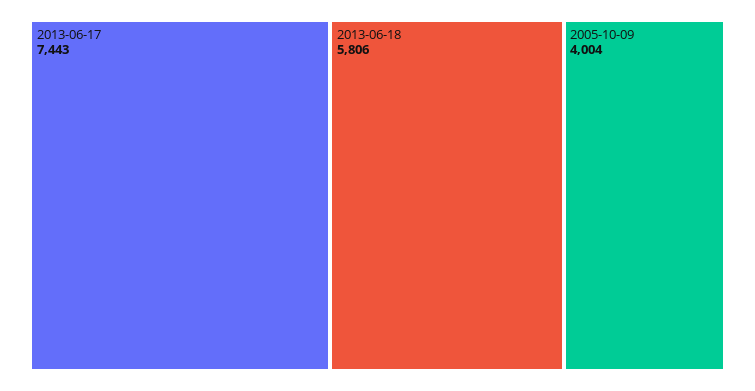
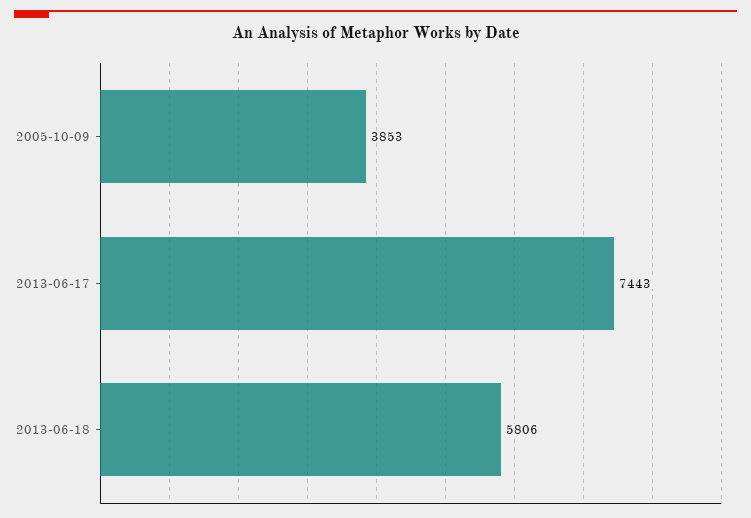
  {
    "2013-06-17": 7443,
    "2013-06-18": 5806,
-   "2005-10-09": 4004
+   "2005-10-09": 3853
  }

